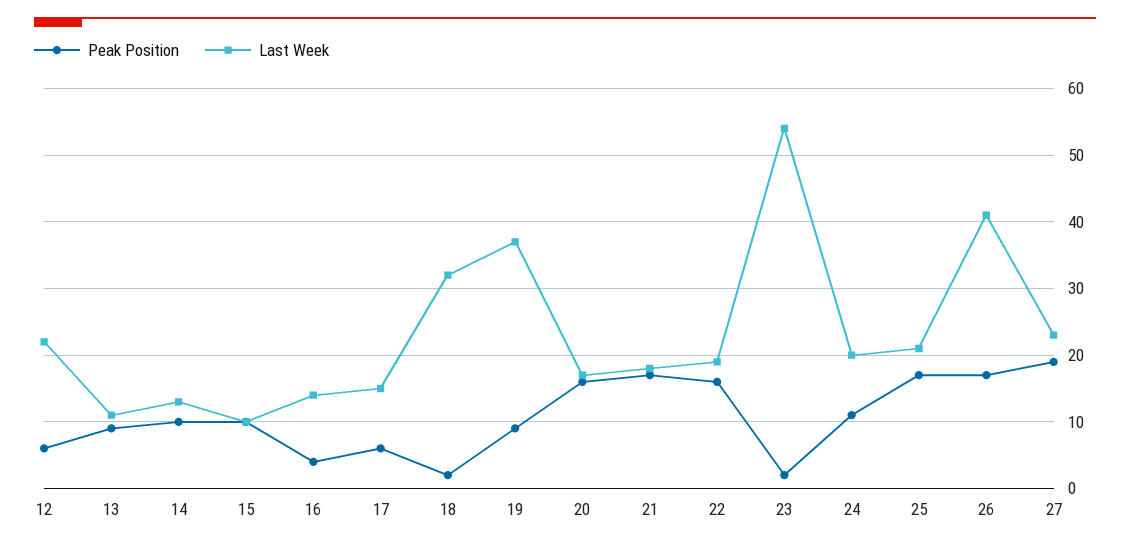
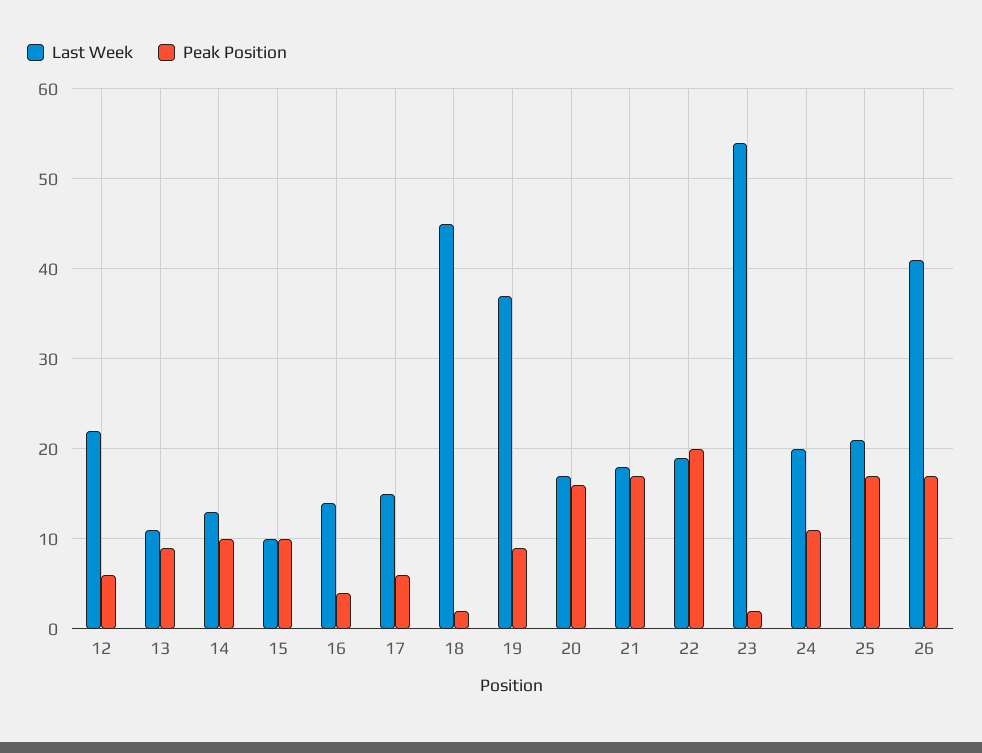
  {
    "Peak Position": {
      "12": 6,
      "13": 9,
      "14": 10,
      "15": 10,
      "16": 4,
      "17": 6,
      "18": 2,
      "19": 9,
      "20": 16,
      "21": 17,
-     "22": 16,
+     "22": 20,
      "23": 2,
      "24": 11,
      "25": 17,
-     "26": 17,
+     "26": 17
-     "27": 19
    },
    "Last Week": {
      "12": 22,
      "13": 11,
      "14": 13,
      "15": 10,
      "16": 14,
      "17": 15,
-     "18": 32,
+     "18": 45,
      "19": 37,
      "20": 17,
      "21": 18,
      "22": 19,
      "23": 54,
      "24": 20,
      "25": 21,
-     "26": 41,
+     "26": 41
-     "27": 23
    }
  }

